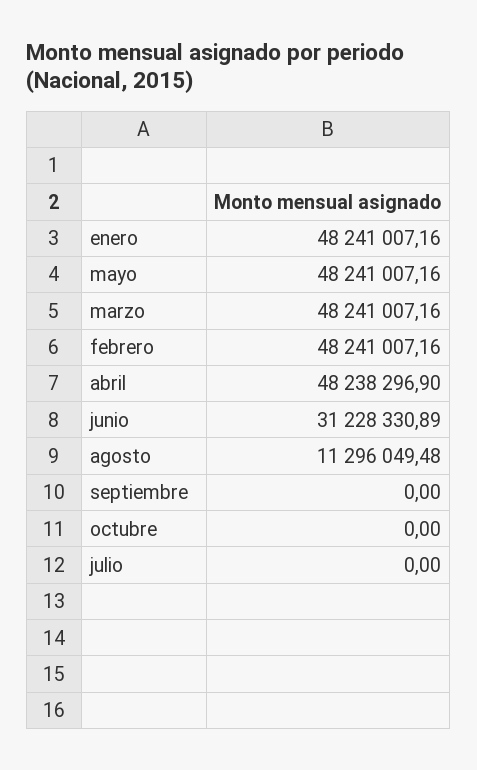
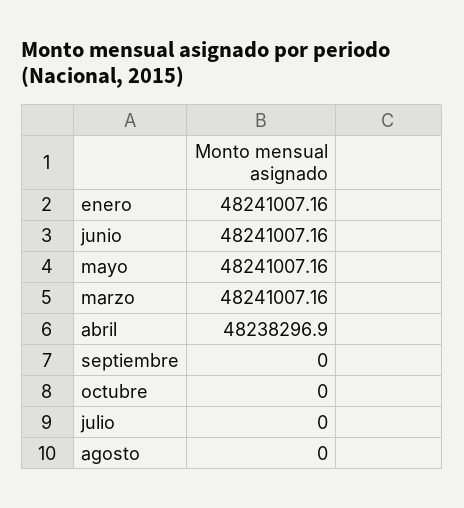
  {
    "enero": 48241007.16,
    "mayo": 48241007.16,
    "marzo": 48241007.16,
-   "febrero": 48241007.16,
    "abril": 48238296.9,
-   "junio": 31228330.89,
+   "junio": 48241007.16,
-   "agosto": 11296049.48,
+   "agosto": 0,
    "septiembre": 0,
    "octubre": 0,
    "julio": 0
  }

